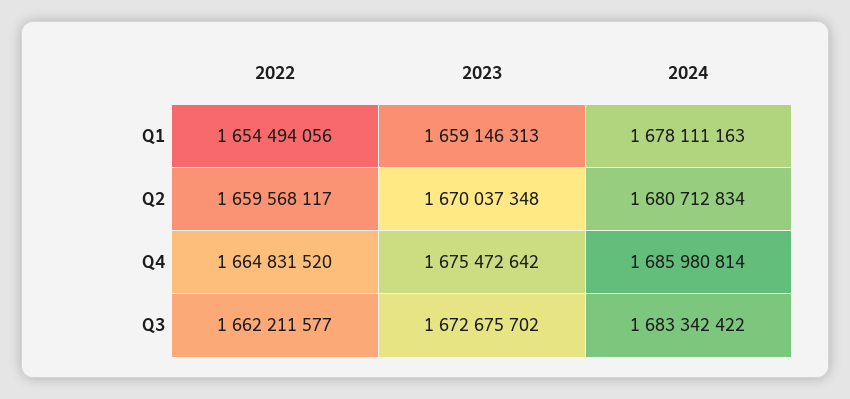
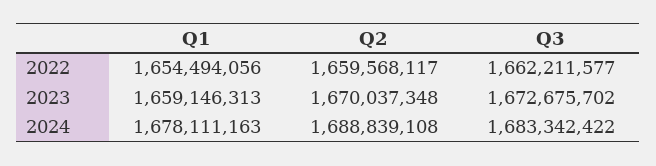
  {
    "2022": {
      "Q1": 1654494056,
      "Q2": 1659568117,
-     "Q4": 1664831520,
      "Q3": 1662211577
    },
    "2023": {
      "Q1": 1659146313,
      "Q2": 1670037348,
-     "Q4": 1675472642,
      "Q3": 1672675702
    },
    "2024": {
      "Q1": 1678111163,
-     "Q2": 1680712834,
+     "Q2": 1688839108,
-     "Q4": 1685980814,
      "Q3": 1683342422
    }
  }

